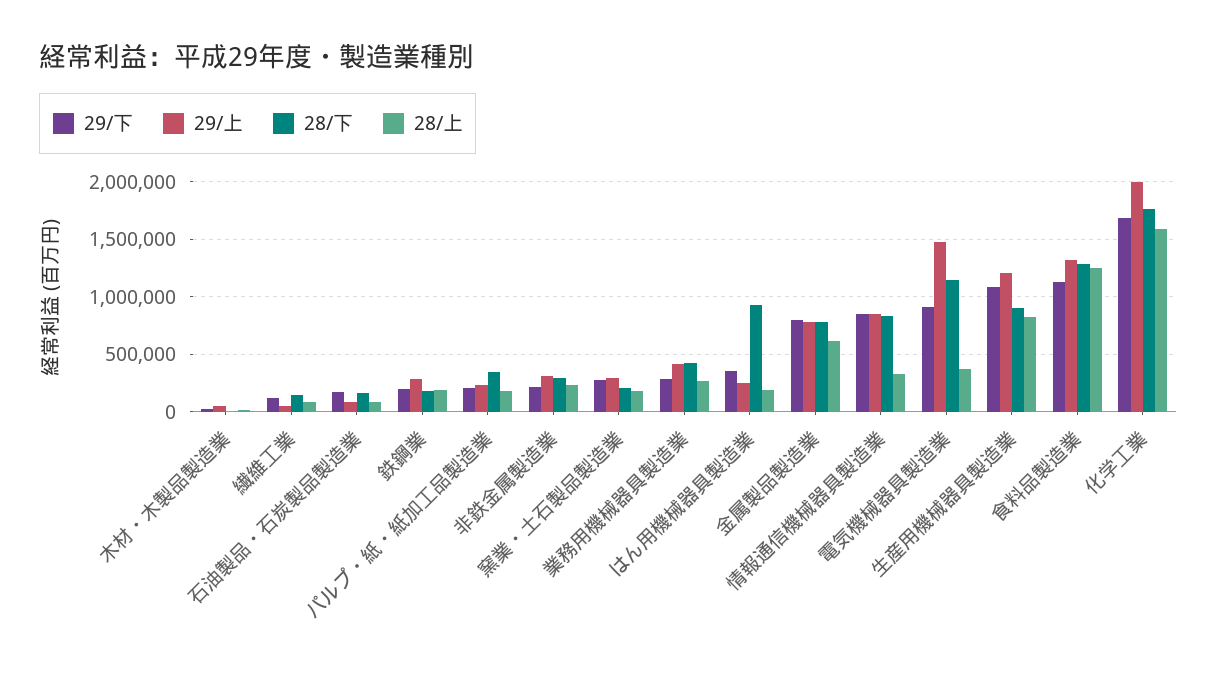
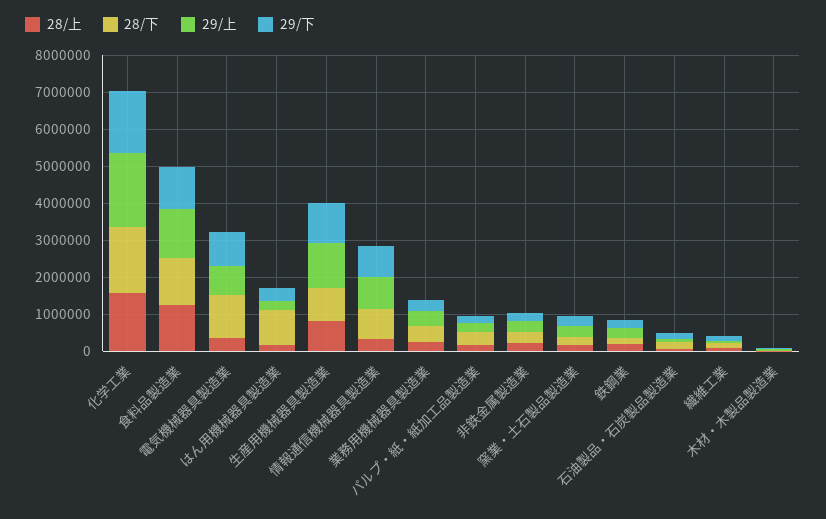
  {
    "29/下": {
      "木材・木製品製造業": 0,
      "繊維工業": 100000,
      "石油製品・石炭製品製造業": 200000,
      "鉄鋼業": 200000,
      "パルプ・紙・紙加工品製造業": 200000,
      "非鉄金属製造業": 200000,
      "窯業・土石製品製造業": 300000,
      "業務用機械器具製造業": 300000,
      "はん用機械器具製造業": 400000,
-     "金属製品製造業": 800000,
      "情報通信機械器具製造業": 800000,
      "電気機械器具製造業": 900000,
      "生産用機械器具製造業": 1100000,
      "食料品製造業": 1100000,
      "化学工業": 1700000
    },
    "29/上": {
      "木材・木製品製造業": 0,
      "繊維工業": 100000,
      "石油製品・石炭製品製造業": 100000,
      "鉄鋼業": 300000,
      "パルプ・紙・紙加工品製造業": 200000,
      "非鉄金属製造業": 300000,
      "窯業・土石製品製造業": 300000,
      "業務用機械器具製造業": 400000,
      "はん用機械器具製造業": 300000,
-     "金属製品製造業": 800000,
      "情報通信機械器具製造業": 900000,
-     "電気機械器具製造業": 1500000,
+     "電気機械器具製造業": 750000,
      "生産用機械器具製造業": 1200000,
      "食料品製造業": 1300000,
      "化学工業": 2000000
    },
    "28/下": {
      "木材・木製品製造業": 0,
      "繊維工業": 100000,
      "石油製品・石炭製品製造業": 200000,
      "鉄鋼業": 200000,
      "パルプ・紙・紙加工品製造業": 300000,
      "非鉄金属製造業": 300000,
      "窯業・土石製品製造業": 200000,
      "業務用機械器具製造業": 400000,
      "はん用機械器具製造業": 900000,
-     "金属製品製造業": 800000,
      "情報通信機械器具製造業": 800000,
      "電気機械器具製造業": 1100000,
      "生産用機械器具製造業": 900000,
      "食料品製造業": 1300000,
      "化学工業": 1800000
    },
    "28/上": {
      "木材・木製品製造業": 0,
      "繊維工業": 100000,
      "石油製品・石炭製品製造業": 100000,
      "鉄鋼業": 200000,
      "パルプ・紙・紙加工品製造業": 200000,
      "非鉄金属製造業": 200000,
      "窯業・土石製品製造業": 200000,
      "業務用機械器具製造業": 300000,
      "はん用機械器具製造業": 200000,
-     "金属製品製造業": 600000,
      "情報通信機械器具製造業": 300000,
      "電気機械器具製造業": 400000,
      "生産用機械器具製造業": 800000,
      "食料品製造業": 1300000,
      "化学工業": 1600000
    }
  }

